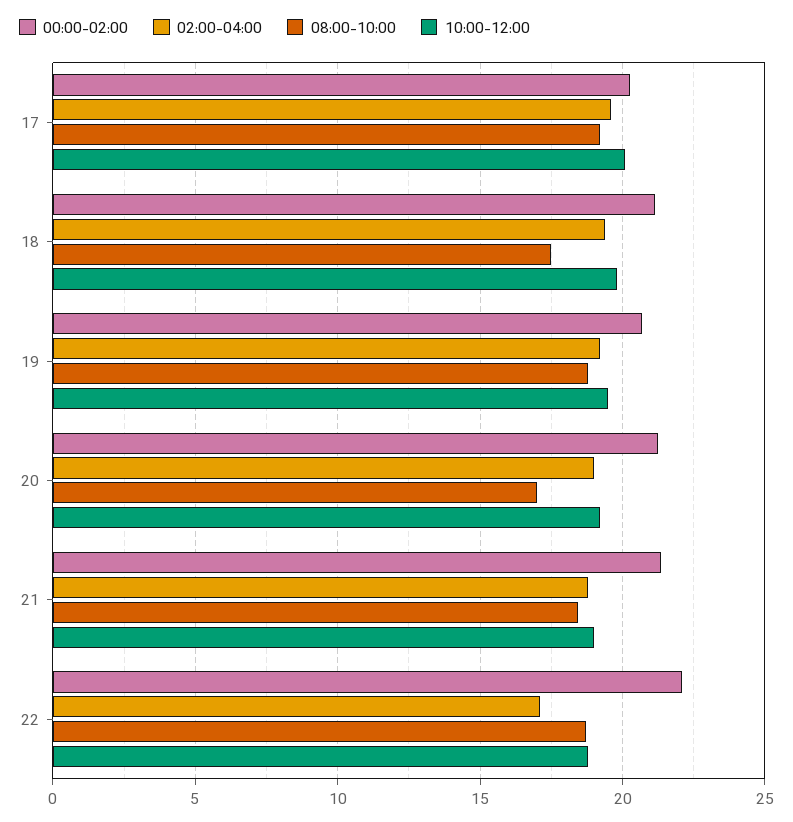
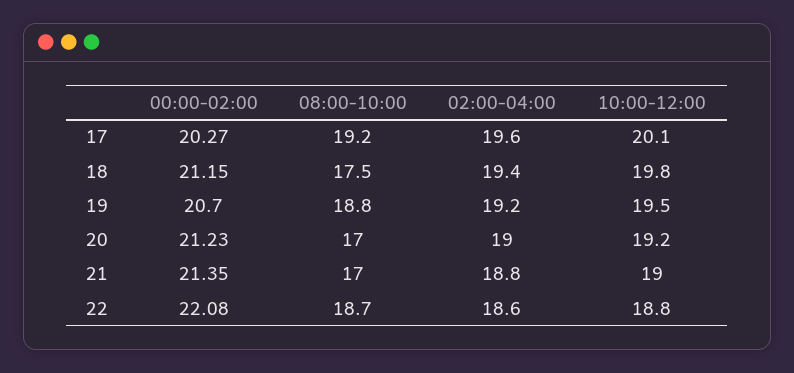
  {
    "00:00-02:00": {
      "17": 20.27,
      "18": 21.15,
      "19": 20.7,
      "20": 21.23,
      "21": 21.35,
      "22": 22.08
    },
    "02:00-04:00": {
      "17": 19.6,
      "18": 19.4,
      "19": 19.2,
      "20": 19,
      "21": 18.8,
-     "22": 17
+     "22": 18.6
    },
    "08:00-10:00": {
      "17": 19.2,
      "18": 17.5,
      "19": 18.8,
      "20": 17,
-     "21": 18.5,
+     "21": 17,
      "22": 18.7
    },
    "10:00-12:00": {
      "17": 20.1,
      "18": 19.8,
      "19": 19.5,
      "20": 19.2,
      "21": 19,
      "22": 18.8
    }
  }

